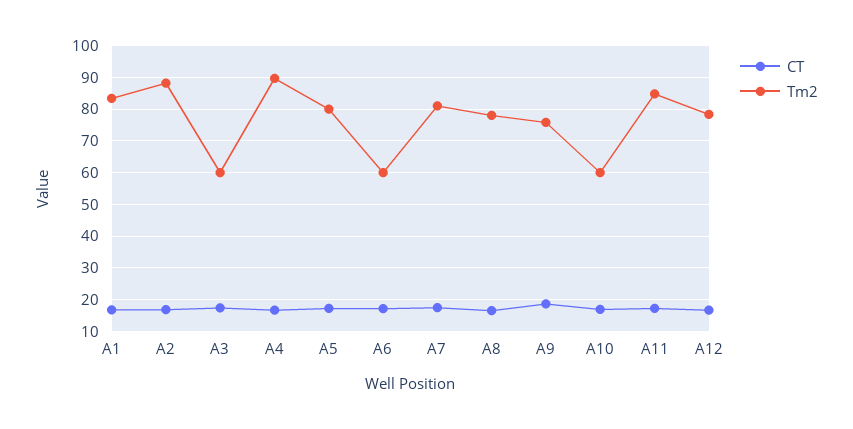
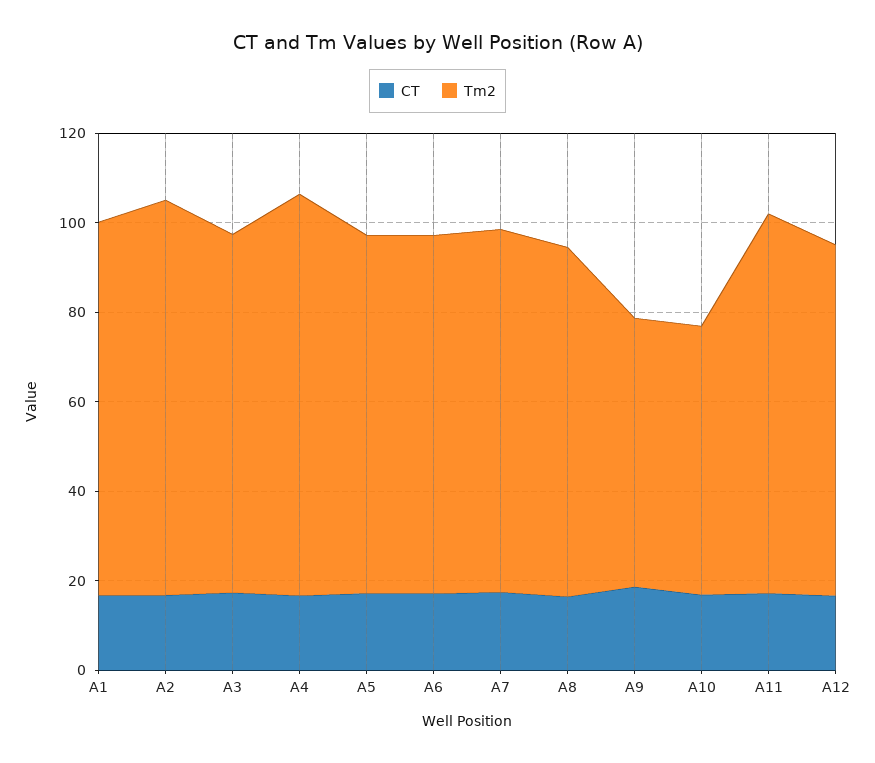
  {
    "CT": {
      "A1": 16,
      "A2": 16,
      "A3": 18,
      "A4": 16,
      "A5": 18,
      "A6": 18,
      "A7": 18,
      "A8": 16,
      "A9": 18,
      "A10": 16,
      "A11": 18,
      "A12": 16
    },
    "Tm2": {
      "A1": 84,
      "A2": 88,
-     "A3": 60,
+     "A3": 80,
      "A4": 90,
      "A5": 80,
-     "A6": 60,
+     "A6": 80,
      "A7": 80,
      "A8": 78,
-     "A9": 76,
+     "A9": 60,
      "A10": 60,
      "A11": 84,
      "A12": 78
    }
  }

